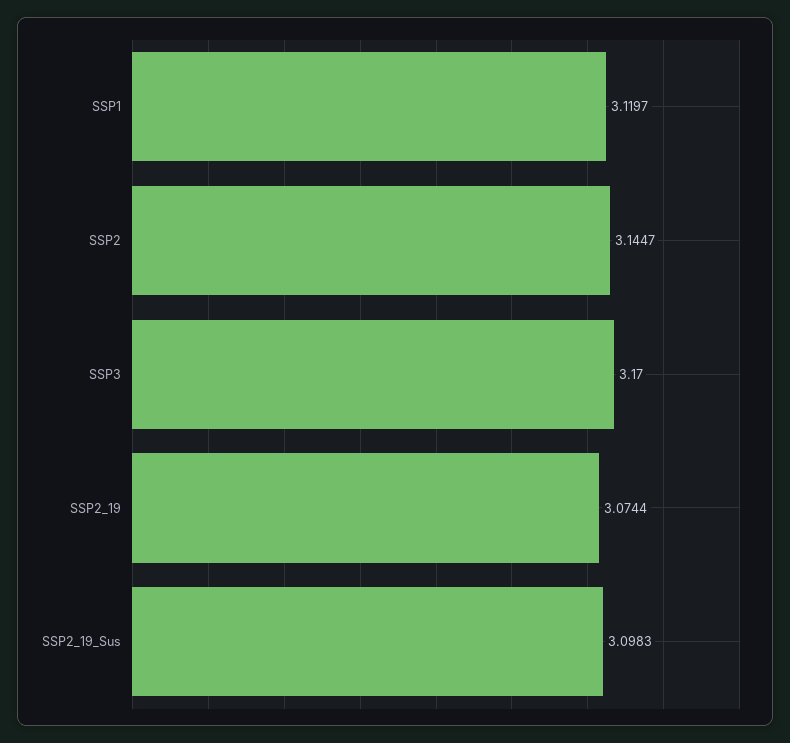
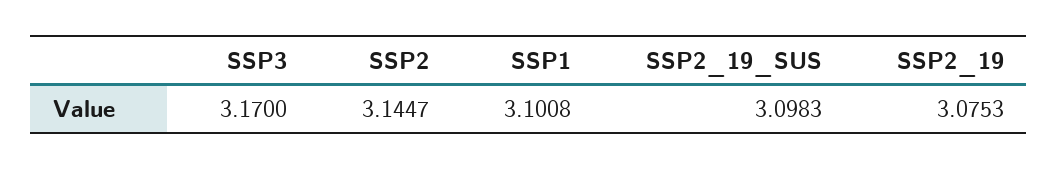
  {
-   "SSP1": 3.1197,
+   "SSP1": 3.1008,
    "SSP2": 3.1447,
    "SSP3": 3.17,
-   "SSP2_19": 3.0744,
+   "SSP2_19": 3.0753,
    "SSP2_19_Sus": 3.0983
  }

